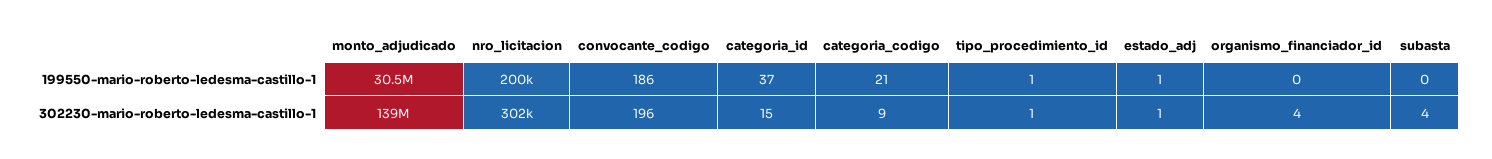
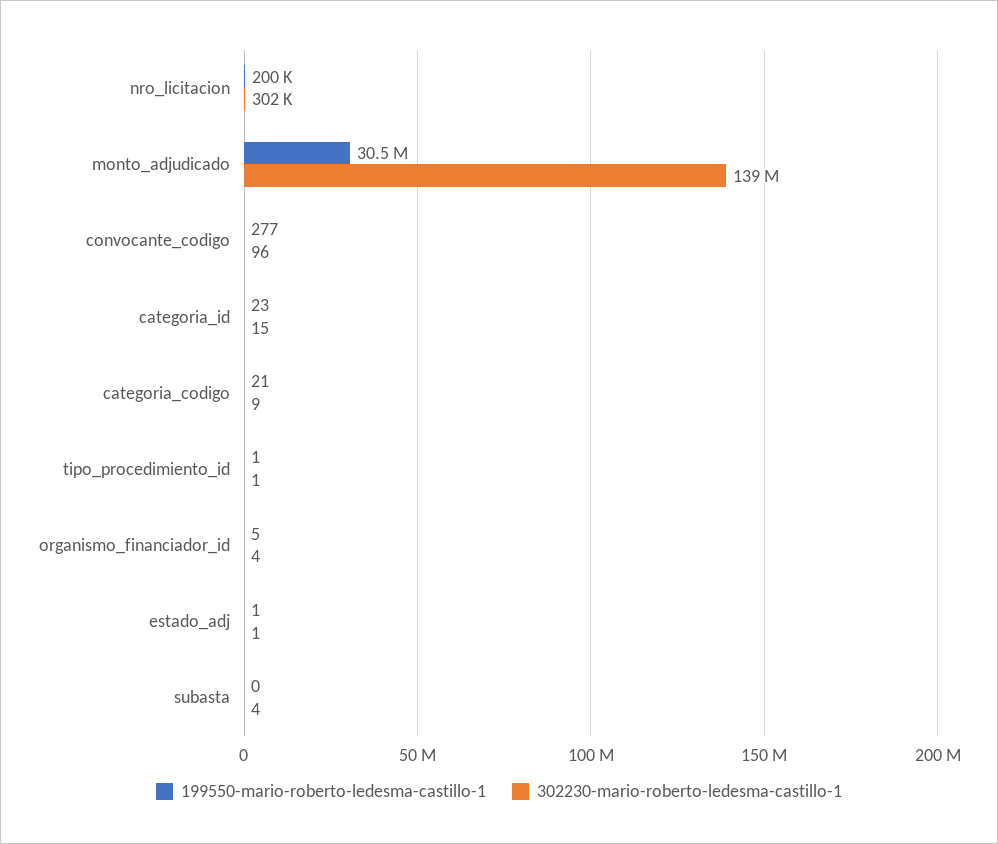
  {
    "199550-mario-roberto-ledesma-castillo-1": {
      "monto_adjudicado": 30500000,
      "nro_licitacion": 200000,
-     "convocante_codigo": 186,
+     "convocante_codigo": 277,
-     "categoria_id": 37,
+     "categoria_id": 23,
      "categoria_codigo": 21,
      "tipo_procedimiento_id": 1,
      "estado_adj": 1,
-     "organismo_financiador_id": 0,
+     "organismo_financiador_id": 5,
      "subasta": 0
    },
    "302230-mario-roberto-ledesma-castillo-1": {
      "monto_adjudicado": 139000000,
      "nro_licitacion": 302000,
-     "convocante_codigo": 196,
+     "convocante_codigo": 96,
      "categoria_id": 15,
      "categoria_codigo": 9,
      "tipo_procedimiento_id": 1,
      "estado_adj": 1,
      "organismo_financiador_id": 4,
      "subasta": 4
    }
  }

